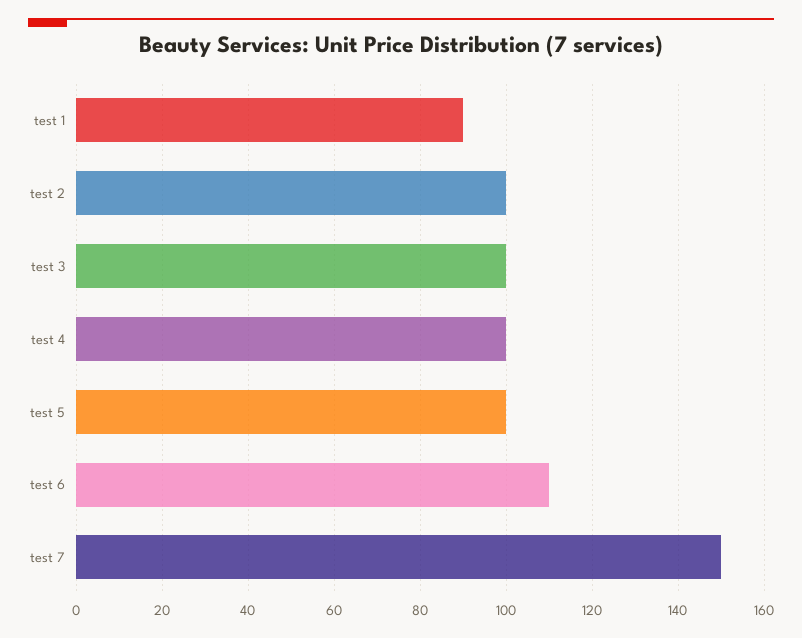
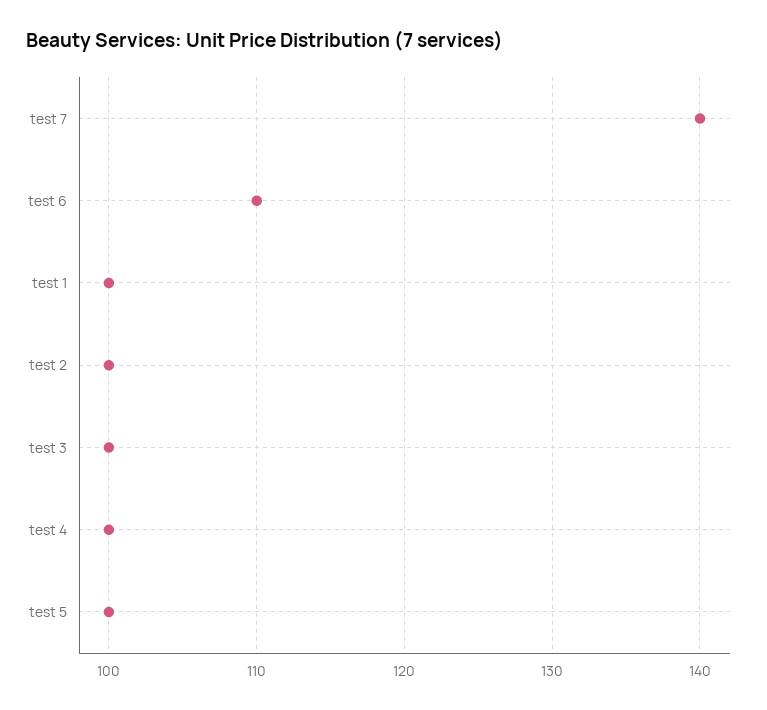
  {
-   "test 1": 90,
+   "test 1": 100,
    "test 2": 100,
    "test 3": 100,
    "test 4": 100,
    "test 5": 100,
    "test 6": 110,
-   "test 7": 150
+   "test 7": 140
  }

